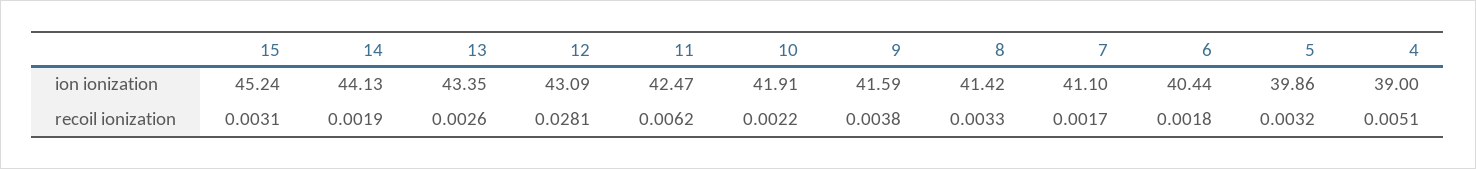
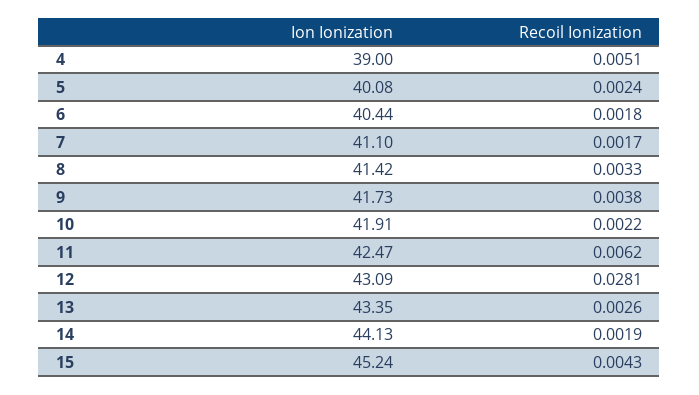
  {
    "15": {
      "ion ionization": 45.24,
-     "recoil ionization": 0.0031
+     "recoil ionization": 0.0043
    },
    "14": {
      "ion ionization": 44.13,
      "recoil ionization": 0.0019
    },
    "13": {
      "ion ionization": 43.35,
      "recoil ionization": 0.0026
    },
    "12": {
      "ion ionization": 43.09,
      "recoil ionization": 0.0281
    },
    "11": {
      "ion ionization": 42.47,
      "recoil ionization": 0.0062
    },
    "10": {
      "ion ionization": 41.91,
      "recoil ionization": 0.0022
    },
    "9": {
-     "ion ionization": 41.59,
+     "ion ionization": 41.73,
      "recoil ionization": 0.0038
    },
    "8": {
      "ion ionization": 41.42,
      "recoil ionization": 0.0033
    },
    "7": {
      "ion ionization": 41.1,
      "recoil ionization": 0.0017
    },
    "6": {
      "ion ionization": 40.44,
      "recoil ionization": 0.0018
    },
    "5": {
-     "ion ionization": 39.86,
+     "ion ionization": 40.08,
-     "recoil ionization": 0.0032
+     "recoil ionization": 0.0024
    },
    "4": {
      "ion ionization": 39,
      "recoil ionization": 0.0051
    }
  }

